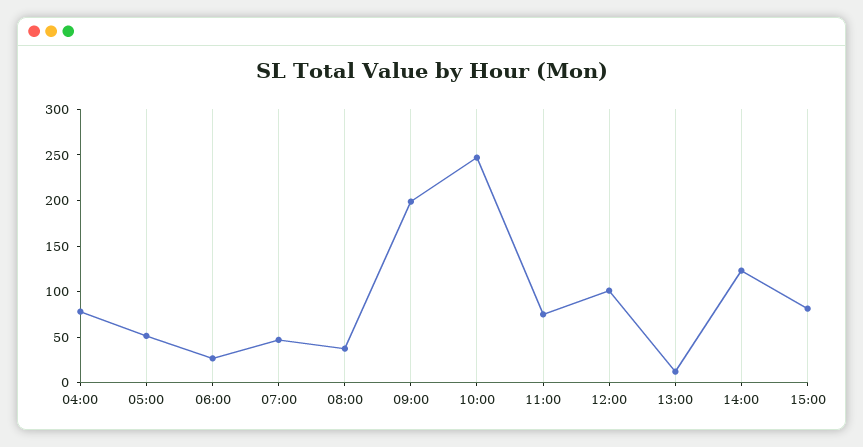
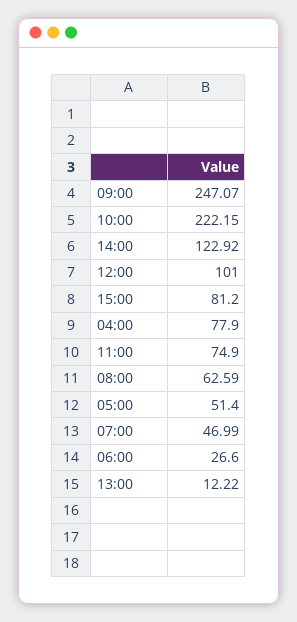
  {
    "04:00": 77.9,
    "05:00": 51.4,
    "06:00": 26.6,
    "07:00": 46.99,
-   "08:00": 40,
+   "08:00": 62.59,
-   "09:00": 200,
+   "09:00": 247.07,
-   "10:00": 250,
+   "10:00": 222.15,
    "11:00": 74.9,
    "12:00": 101,
    "13:00": 12.22,
    "14:00": 122.92,
    "15:00": 81.2
  }

